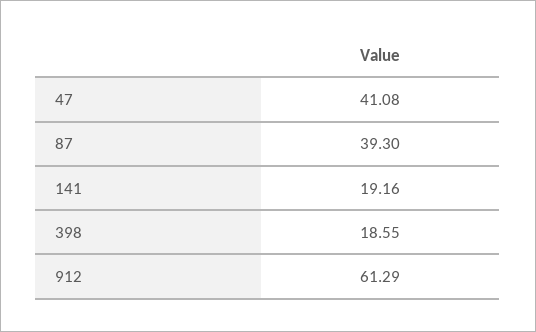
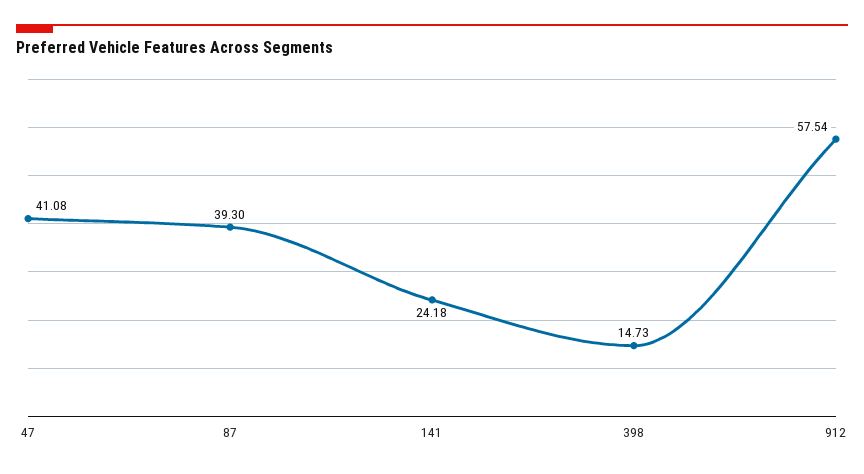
  {
    "47": 41.08,
    "87": 39.3,
-   "141": 19.16,
+   "141": 24.18,
-   "398": 18.55,
+   "398": 14.73,
-   "912": 61.29
+   "912": 57.54
  }

